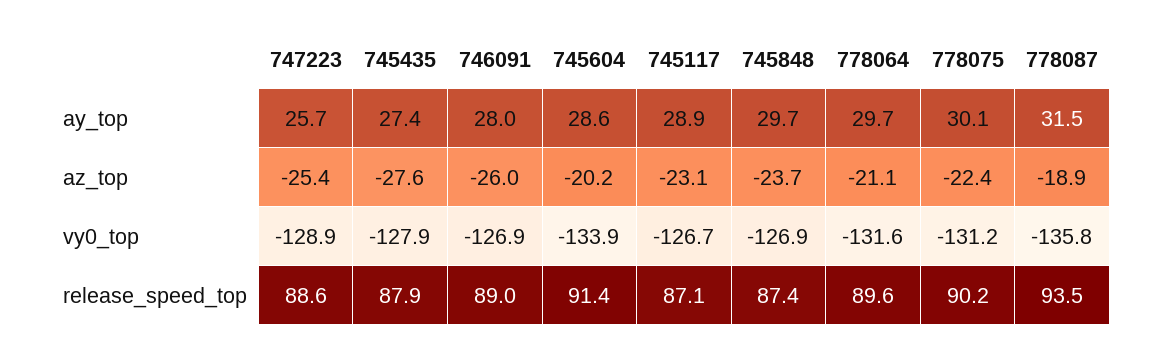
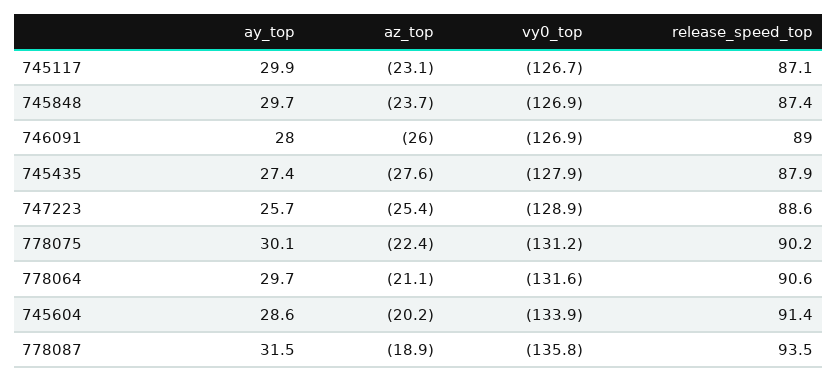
  {
    "747223": {
      "ay_top": 25.7,
      "az_top": -25.4,
      "vy0_top": -128.9,
      "release_speed_top": 88.6
    },
    "745435": {
      "ay_top": 27.4,
      "az_top": -27.6,
      "vy0_top": -127.9,
      "release_speed_top": 87.9
    },
    "746091": {
      "ay_top": 28,
      "az_top": -26,
      "vy0_top": -126.9,
      "release_speed_top": 89
    },
    "745604": {
      "ay_top": 28.6,
      "az_top": -20.2,
      "vy0_top": -133.9,
      "release_speed_top": 91.4
    },
    "745117": {
-     "ay_top": 28.9,
+     "ay_top": 29.9,
      "az_top": -23.1,
      "vy0_top": -126.7,
      "release_speed_top": 87.1
    },
    "745848": {
      "ay_top": 29.7,
      "az_top": -23.7,
      "vy0_top": -126.9,
      "release_speed_top": 87.4
    },
    "778064": {
      "ay_top": 29.7,
      "az_top": -21.1,
      "vy0_top": -131.6,
-     "release_speed_top": 89.6
+     "release_speed_top": 90.6
    },
    "778075": {
      "ay_top": 30.1,
      "az_top": -22.4,
      "vy0_top": -131.2,
      "release_speed_top": 90.2
    },
    "778087": {
      "ay_top": 31.5,
      "az_top": -18.9,
      "vy0_top": -135.8,
      "release_speed_top": 93.5
    }
  }

